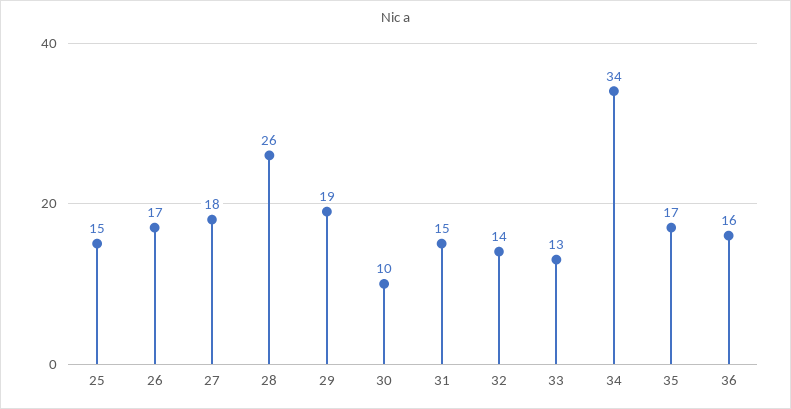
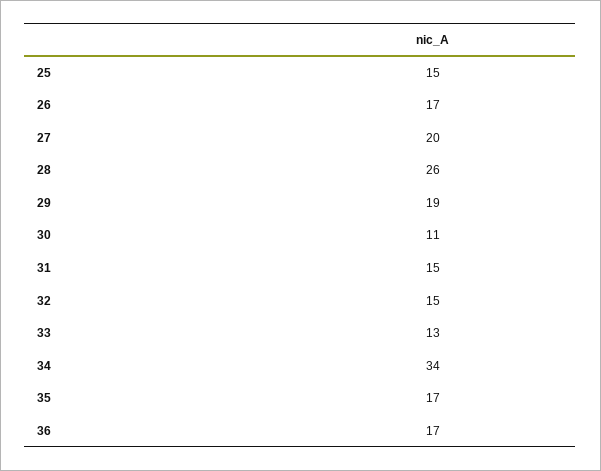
  {
    "25": 15,
    "26": 17,
-   "27": 18,
+   "27": 20,
    "28": 26,
    "29": 19,
-   "30": 10,
+   "30": 11,
    "31": 15,
-   "32": 14,
+   "32": 15,
    "33": 13,
    "34": 34,
    "35": 17,
-   "36": 16
+   "36": 17
  }

